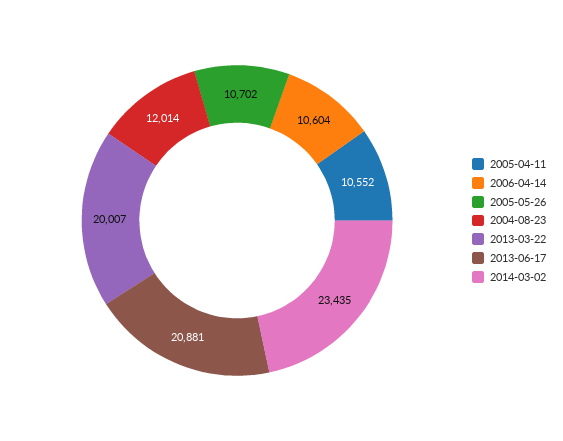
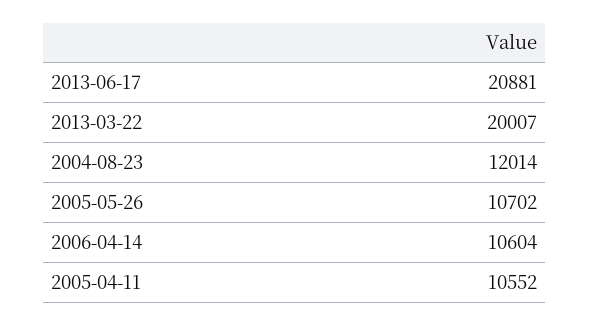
  {
    "2005-04-11": 10552,
    "2006-04-14": 10604,
    "2005-05-26": 10702,
    "2004-08-23": 12014,
    "2013-03-22": 20007,
-   "2013-06-17": 20881,
+   "2013-06-17": 20881
-   "2014-03-02": 23435
  }

